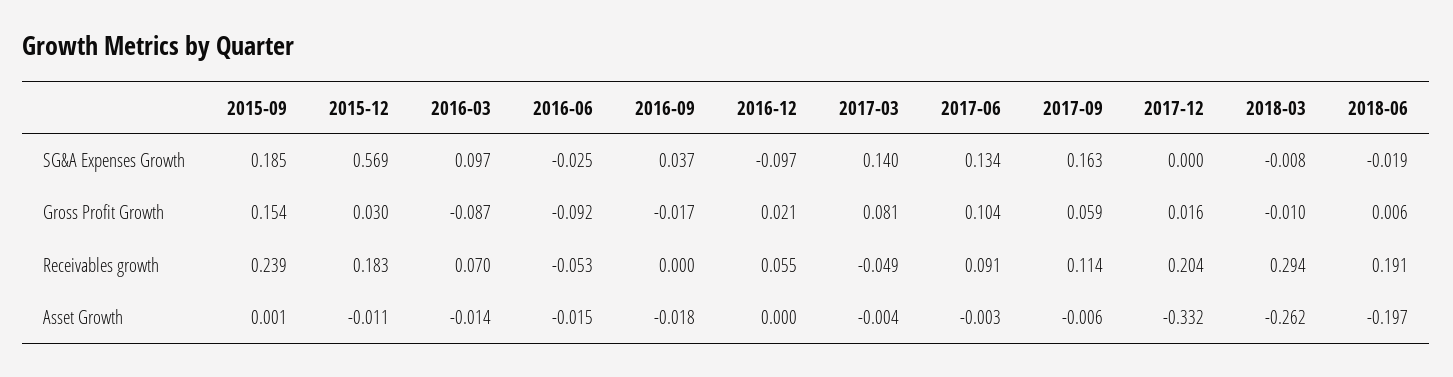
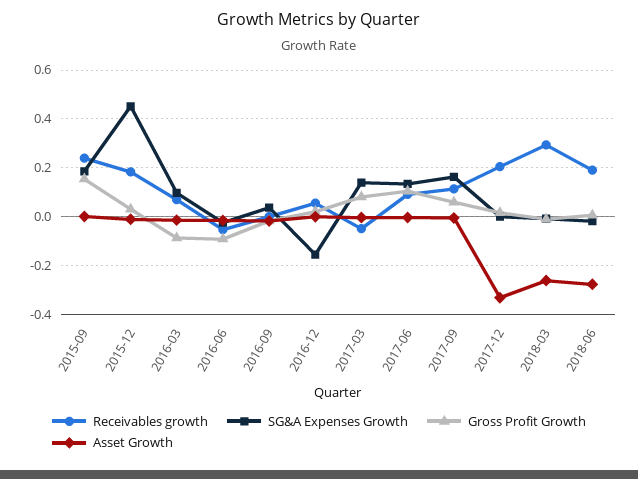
  {
    "SG&A Expenses Growth": {
      "2015-09": 0.185,
-     "2015-12": 0.569,
+     "2015-12": 0.45,
      "2016-03": 0.097,
      "2016-06": -0.025,
      "2016-09": 0.037,
-     "2016-12": -0.097,
+     "2016-12": -0.15,
      "2017-03": 0.14,
      "2017-06": 0.134,
      "2017-09": 0.163,
      "2017-12": 0,
      "2018-03": -0.008,
      "2018-06": -0.019
    },
    "Gross Profit Growth": {
      "2015-09": 0.154,
      "2015-12": 0.03,
      "2016-03": -0.087,
      "2016-06": -0.092,
      "2016-09": -0.017,
      "2016-12": 0.021,
      "2017-03": 0.081,
      "2017-06": 0.104,
      "2017-09": 0.059,
      "2017-12": 0.016,
      "2018-03": -0.01,
      "2018-06": 0.006
    },
    "Receivables growth": {
      "2015-09": 0.239,
      "2015-12": 0.183,
      "2016-03": 0.07,
      "2016-06": -0.053,
      "2016-09": 0,
      "2016-12": 0.055,
      "2017-03": -0.049,
      "2017-06": 0.091,
      "2017-09": 0.114,
      "2017-12": 0.204,
      "2018-03": 0.294,
      "2018-06": 0.191
    },
    "Asset Growth": {
      "2015-09": 0.001,
      "2015-12": -0.011,
      "2016-03": -0.014,
      "2016-06": -0.015,
      "2016-09": -0.018,
      "2016-12": 0,
      "2017-03": -0.004,
      "2017-06": -0.003,
      "2017-09": -0.006,
      "2017-12": -0.332,
      "2018-03": -0.262,
-     "2018-06": -0.197
+     "2018-06": -0.275
    }
  }

